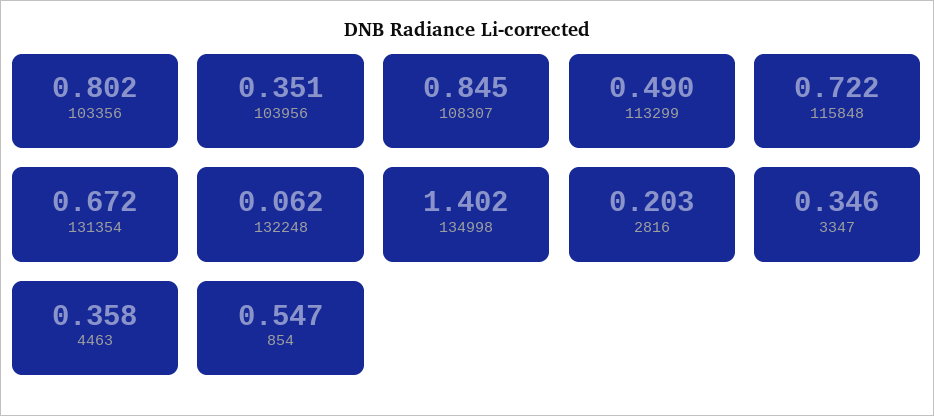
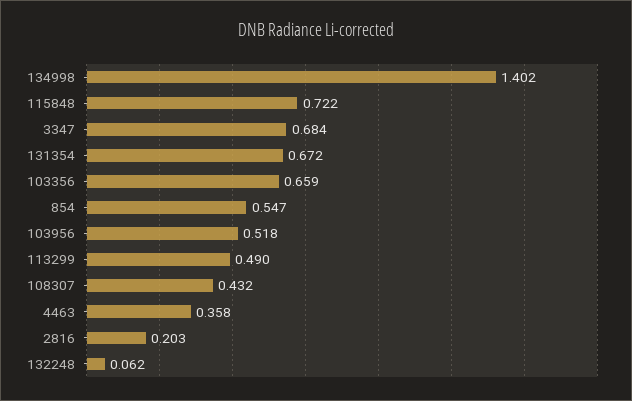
  {
-   "103356": 0.802,
+   "103356": 0.659,
-   "103956": 0.351,
+   "103956": 0.518,
-   "108307": 0.845,
+   "108307": 0.432,
    "113299": 0.49,
    "115848": 0.722,
    "131354": 0.672,
    "132248": 0.062,
    "134998": 1.402,
    "2816": 0.203,
-   "3347": 0.346,
+   "3347": 0.684,
    "4463": 0.358,
    "854": 0.547
  }

